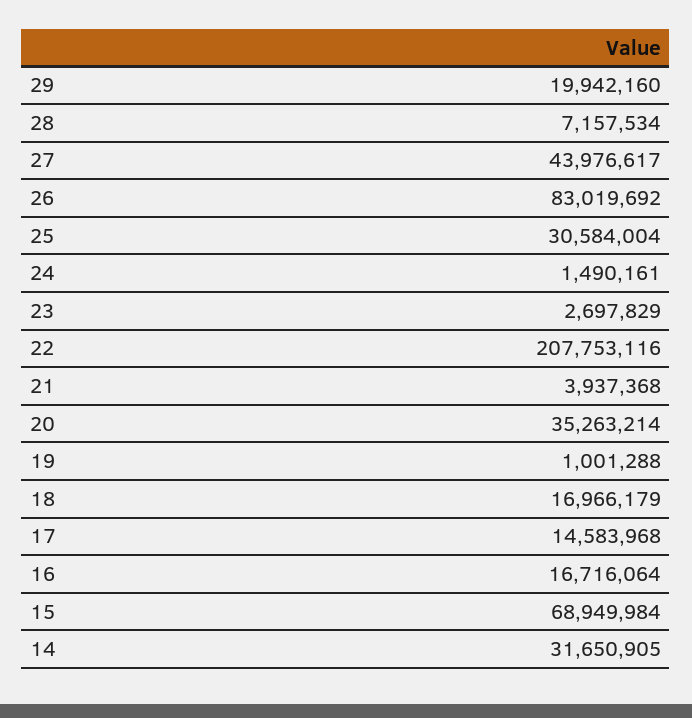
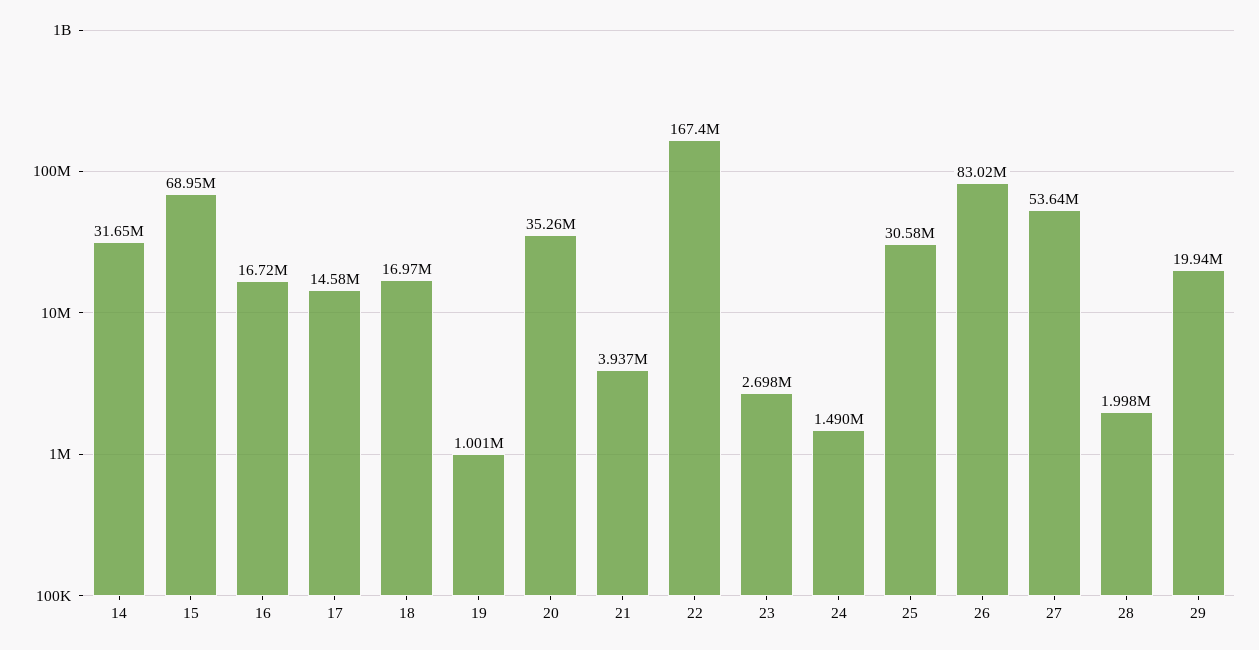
  {
    "29": 19942160,
-   "28": 7157534,
+   "28": 1998000,
-   "27": 43976617,
+   "27": 53640000,
    "26": 83019692,
    "25": 30584004,
    "24": 1490161,
    "23": 2697829,
-   "22": 207753116,
+   "22": 167400000,
    "21": 3937368,
    "20": 35263214,
    "19": 1001288,
    "18": 16966179,
    "17": 14583968,
    "16": 16716064,
    "15": 68949984,
    "14": 31650905
  }

